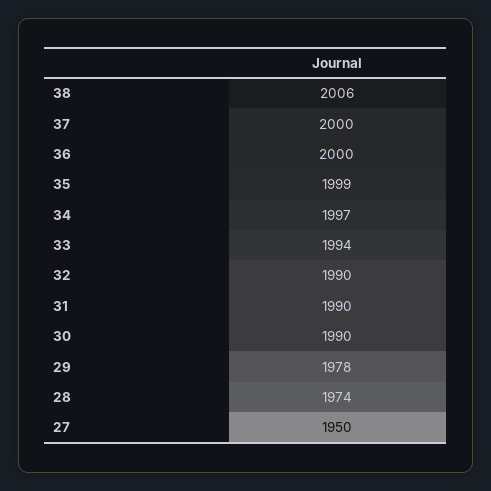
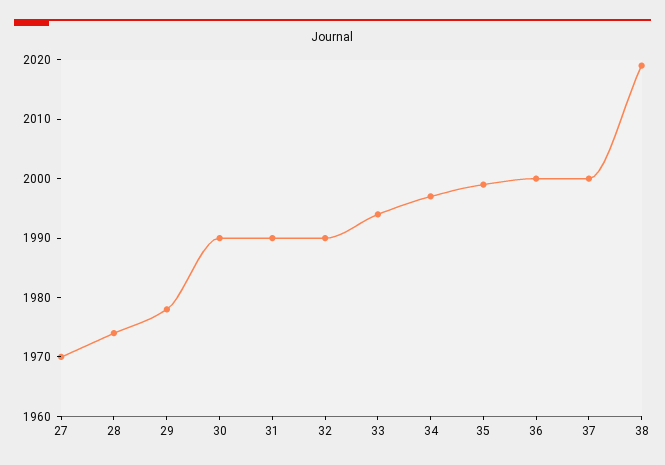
  {
-   "38": 2006,
+   "38": 2020,
    "37": 2000,
    "36": 2000,
    "35": 1999,
    "34": 1997,
    "33": 1994,
    "32": 1990,
    "31": 1990,
    "30": 1990,
    "29": 1978,
    "28": 1974,
-   "27": 1950
+   "27": 1970
  }

